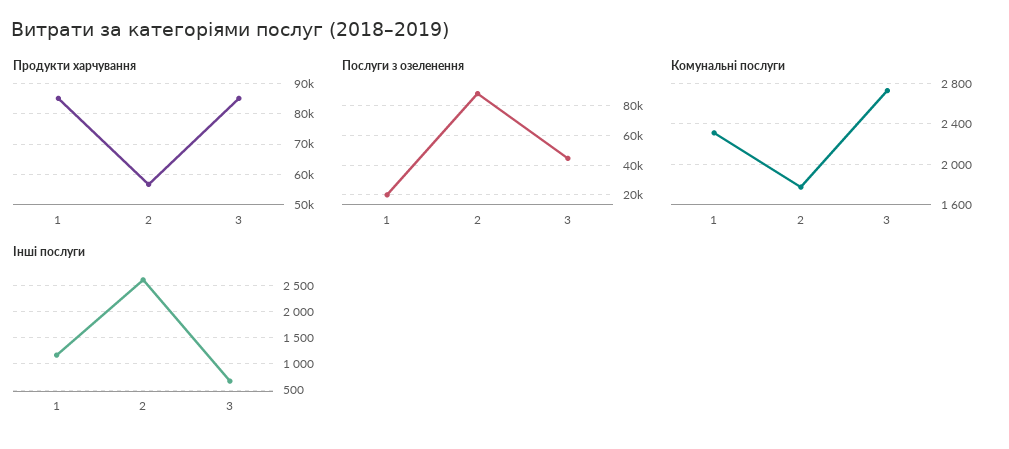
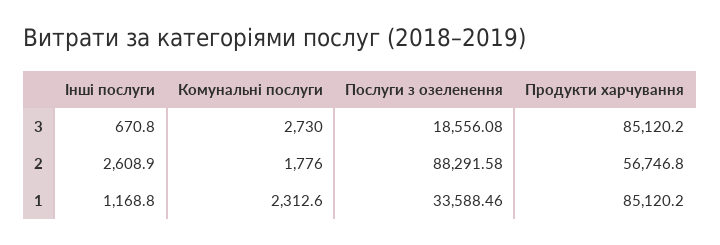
  {
    "Продукти харчування": {
      "1": 85120.2,
      "2": 56746.8,
      "3": 85120.2
    },
    "Послуги з озеленення": {
-     "1": 20000,
+     "1": 33588.46,
      "2": 88291.58,
-     "3": 45000
+     "3": 18556.08
    },
    "Комунальні послуги": {
      "1": 2312.6,
      "2": 1776,
      "3": 2730
    },
    "Інші послуги": {
      "1": 1168.8,
      "2": 2608.9,
      "3": 670.8
    }
  }

